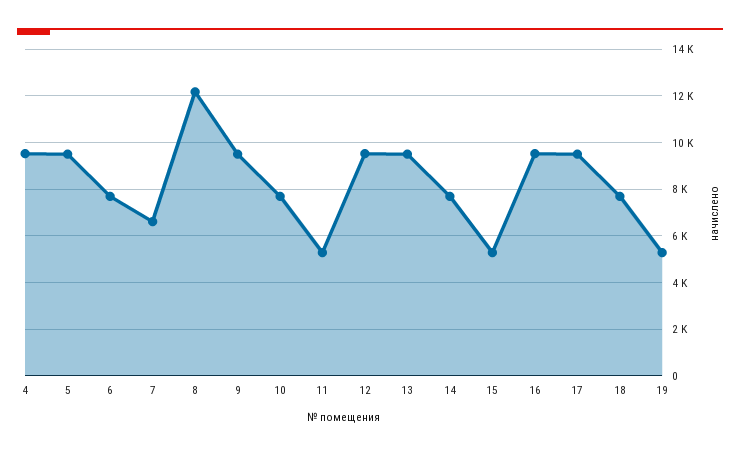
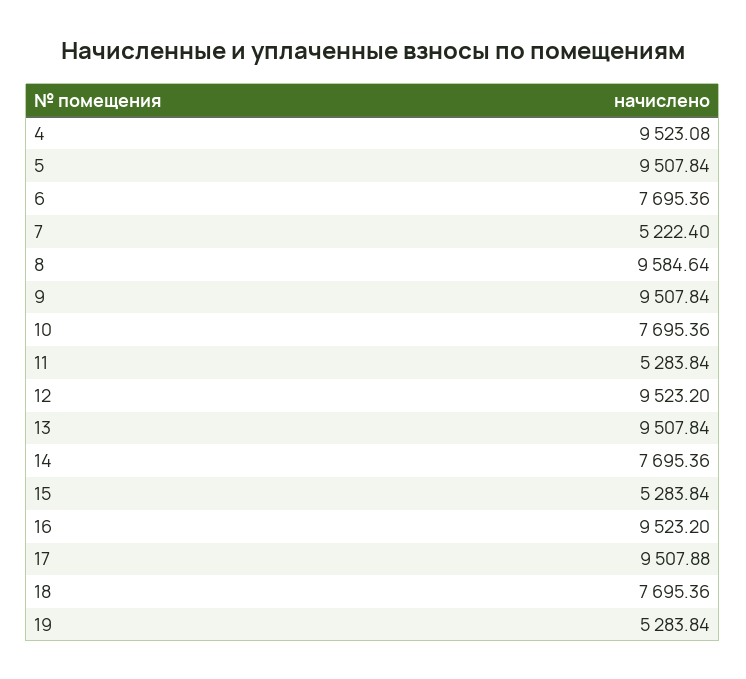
  {
    "4": 9523.08,
    "5": 9507.84,
    "6": 7695.36,
-   "7": 6500,
+   "7": 5222.4,
-   "8": 12000,
+   "8": 9584.64,
    "9": 9507.84,
    "10": 7695.36,
    "11": 5283.84,
    "12": 9523.2,
    "13": 9507.84,
    "14": 7695.36,
    "15": 5283.84,
    "16": 9523.2,
    "17": 9507.88,
    "18": 7695.36,
    "19": 5283.84
  }

